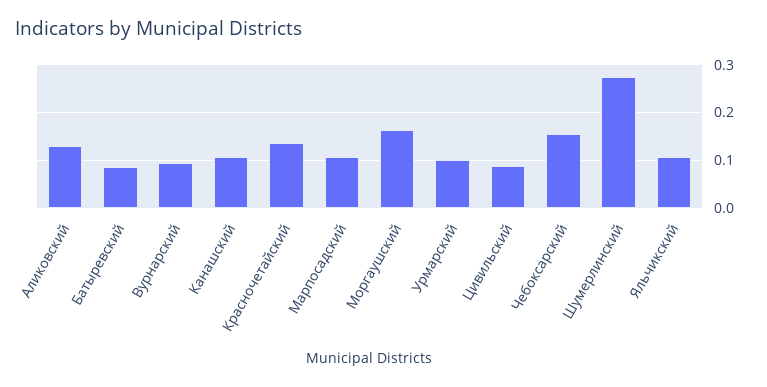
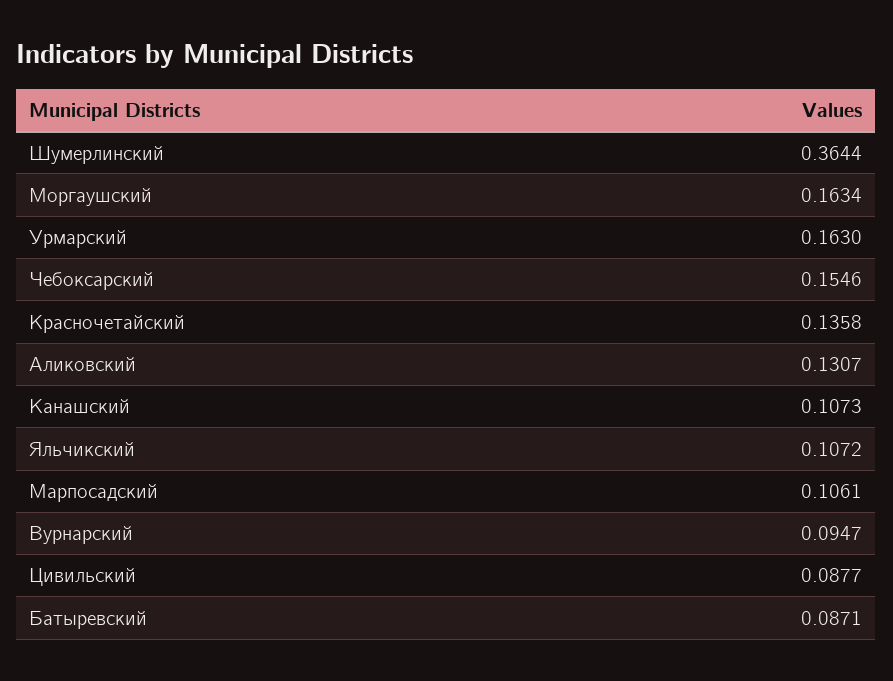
  {
    "Аликовский": 0.1307,
    "Батыревский": 0.0871,
    "Вурнарский": 0.0947,
    "Канашский": 0.1073,
    "Красночетайский": 0.1358,
    "Марпосадский": 0.1061,
    "Моргаушский": 0.1634,
-   "Урмарский": 0.1,
+   "Урмарский": 0.163,
    "Цивильский": 0.0877,
    "Чебоксарский": 0.1546,
-   "Шумерлинский": 0.28,
+   "Шумерлинский": 0.3644,
    "Яльчикский": 0.1072
  }

